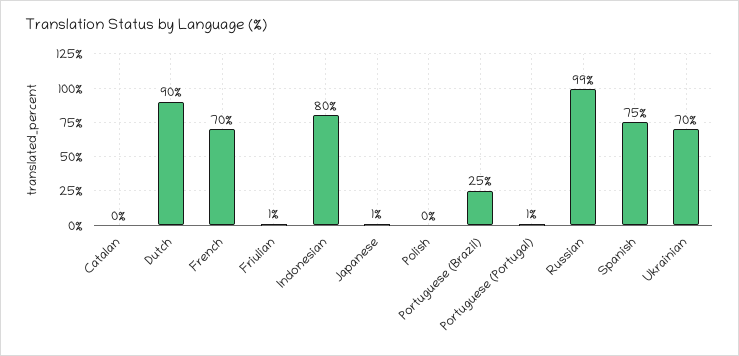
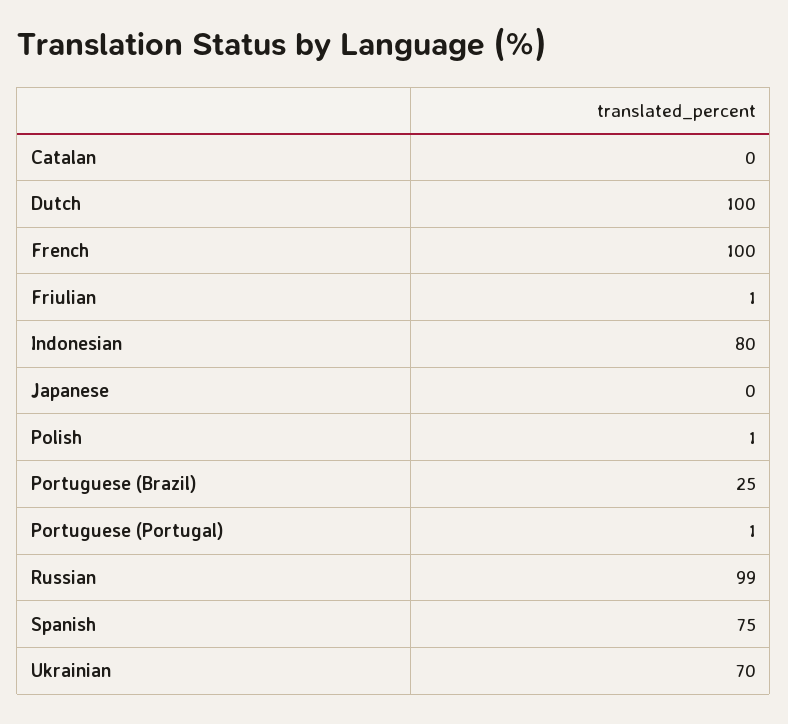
  {
    "Catalan": 0,
-   "Dutch": 90,
+   "Dutch": 100,
-   "French": 70,
+   "French": 100,
    "Friulian": 1,
    "Indonesian": 80,
-   "Japanese": 1,
+   "Japanese": 0,
-   "Polish": 0,
+   "Polish": 1,
    "Portuguese (Brazil)": 25,
    "Portuguese (Portugal)": 1,
    "Russian": 99,
    "Spanish": 75,
    "Ukrainian": 70
  }

